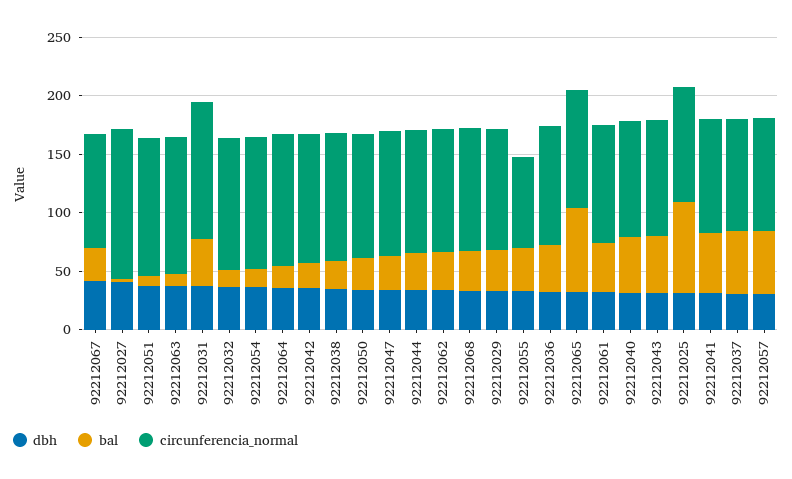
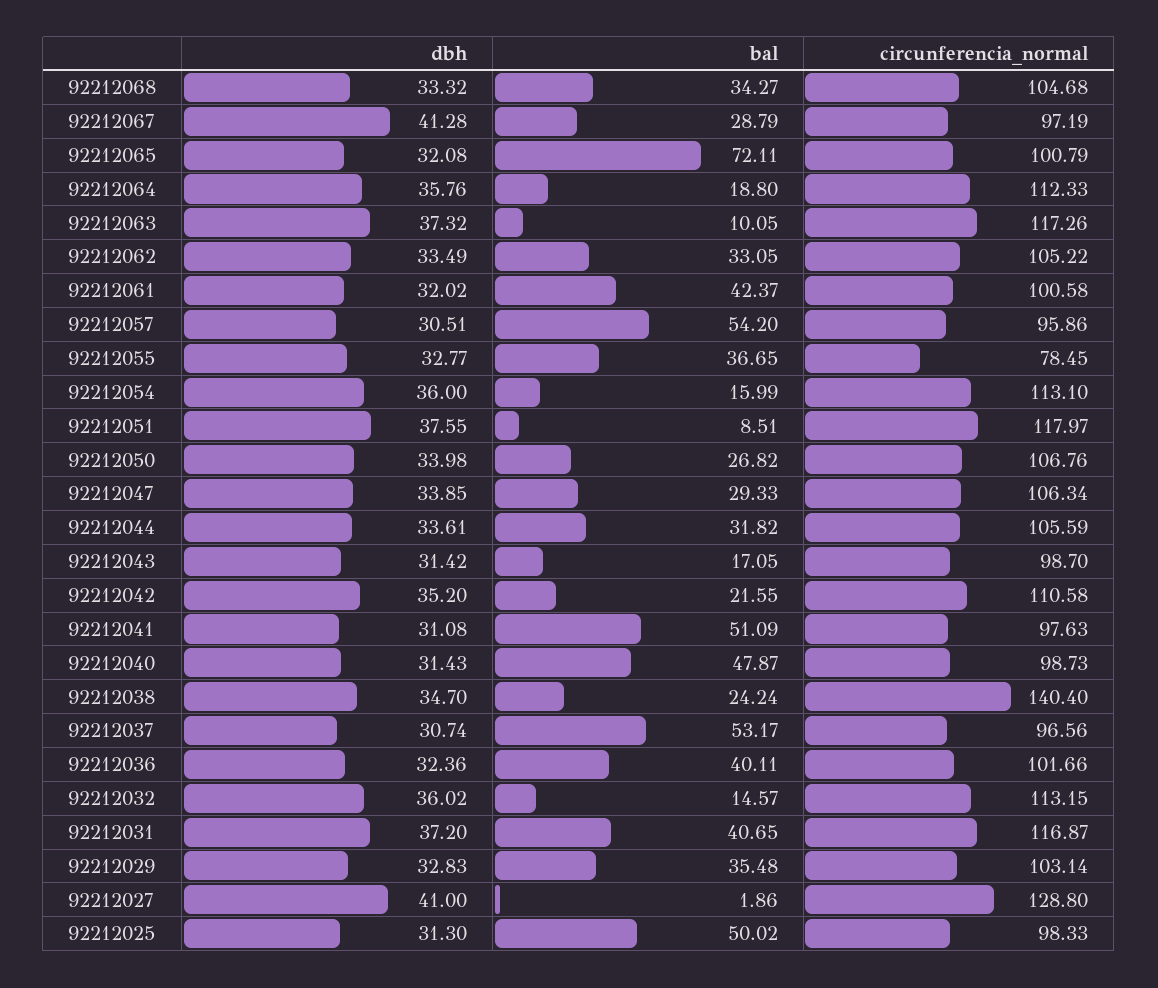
  {
    "dbh": {
      "92212067": 41.28,
      "92212027": 41,
      "92212051": 37.55,
      "92212063": 37.32,
      "92212031": 37.2,
      "92212032": 36.02,
      "92212054": 36,
      "92212064": 35.76,
      "92212042": 35.2,
      "92212038": 34.7,
      "92212050": 33.98,
      "92212047": 33.85,
      "92212044": 33.61,
      "92212062": 33.49,
      "92212068": 33.32,
      "92212029": 32.83,
      "92212055": 32.77,
      "92212036": 32.36,
      "92212065": 32.08,
      "92212061": 32.02,
      "92212040": 31.43,
      "92212043": 31.42,
      "92212025": 31.3,
      "92212041": 31.08,
      "92212037": 30.74,
      "92212057": 30.51
    },
    "bal": {
      "92212067": 28.79,
      "92212027": 1.86,
      "92212051": 8.51,
      "92212063": 10.05,
      "92212031": 40.65,
      "92212032": 14.57,
      "92212054": 15.99,
      "92212064": 18.8,
      "92212042": 21.55,
      "92212038": 24.24,
      "92212050": 26.82,
      "92212047": 29.33,
      "92212044": 31.82,
      "92212062": 33.05,
      "92212068": 34.27,
      "92212029": 35.48,
      "92212055": 36.65,
      "92212036": 40.11,
      "92212065": 72.11,
      "92212061": 42.37,
      "92212040": 47.87,
-     "92212043": 50,
+     "92212043": 17.05,
-     "92212025": 80,
+     "92212025": 50.02,
      "92212041": 51.09,
      "92212037": 53.17,
      "92212057": 54.2
    },
    "circunferencia_normal": {
      "92212067": 97.19,
      "92212027": 128.8,
      "92212051": 117.97,
      "92212063": 117.26,
      "92212031": 116.87,
      "92212032": 113.15,
      "92212054": 113.1,
      "92212064": 112.33,
      "92212042": 110.58,
-     "92212038": 110,
+     "92212038": 140.4,
      "92212050": 106.76,
      "92212047": 106.34,
      "92212044": 105.59,
      "92212062": 105.22,
      "92212068": 104.68,
      "92212029": 103.14,
      "92212055": 78.45,
      "92212036": 101.66,
      "92212065": 100.79,
      "92212061": 100.58,
      "92212040": 98.73,
      "92212043": 98.7,
      "92212025": 98.33,
      "92212041": 97.63,
      "92212037": 96.56,
      "92212057": 95.86
    }
  }

